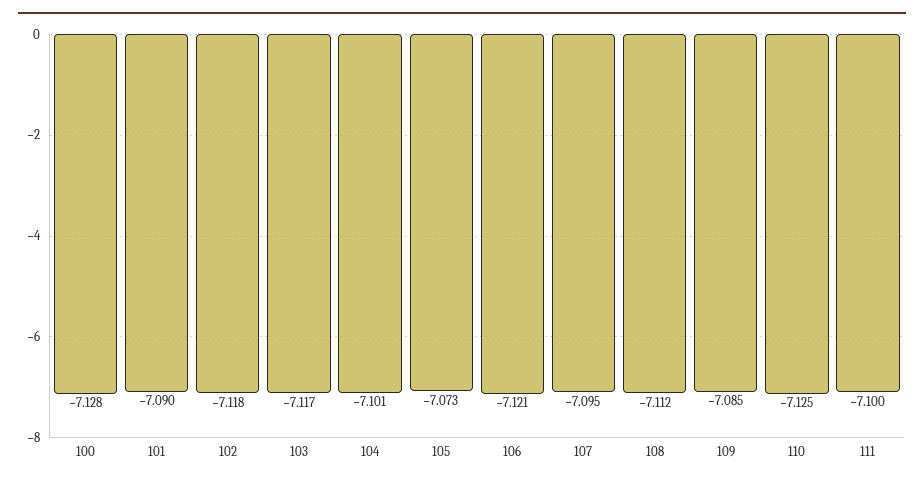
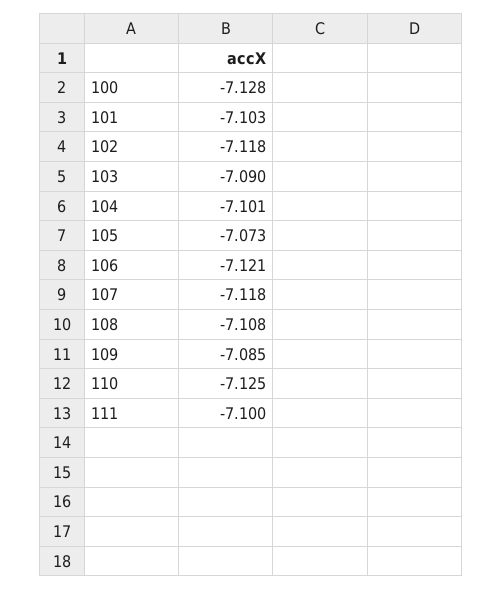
  {
    "100": -7.128,
-   "101": -7.09,
+   "101": -7.103,
    "102": -7.118,
-   "103": -7.117,
+   "103": -7.09,
    "104": -7.101,
    "105": -7.073,
    "106": -7.121,
-   "107": -7.095,
+   "107": -7.118,
-   "108": -7.112,
+   "108": -7.108,
    "109": -7.085,
    "110": -7.125,
    "111": -7.1
  }

